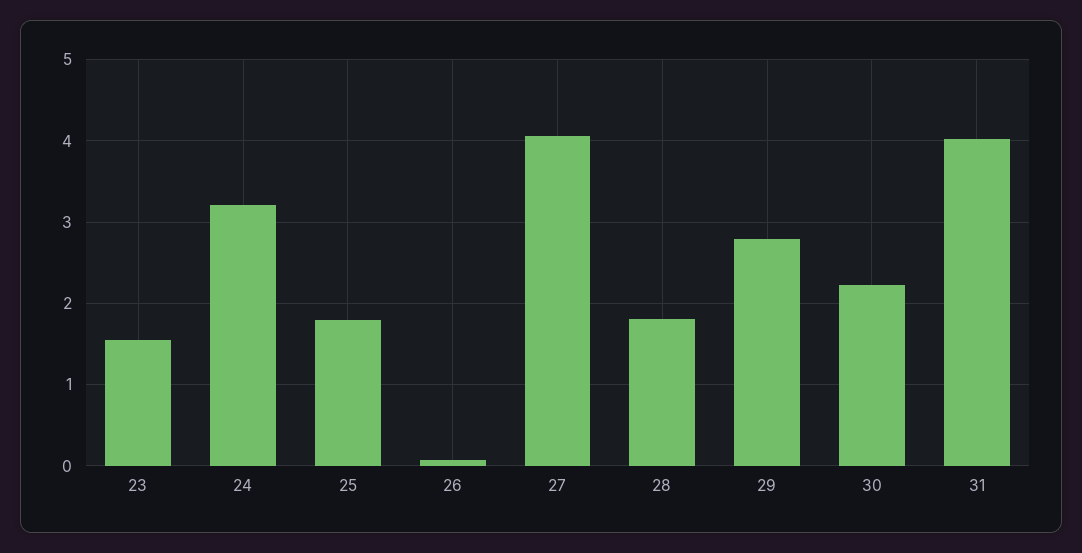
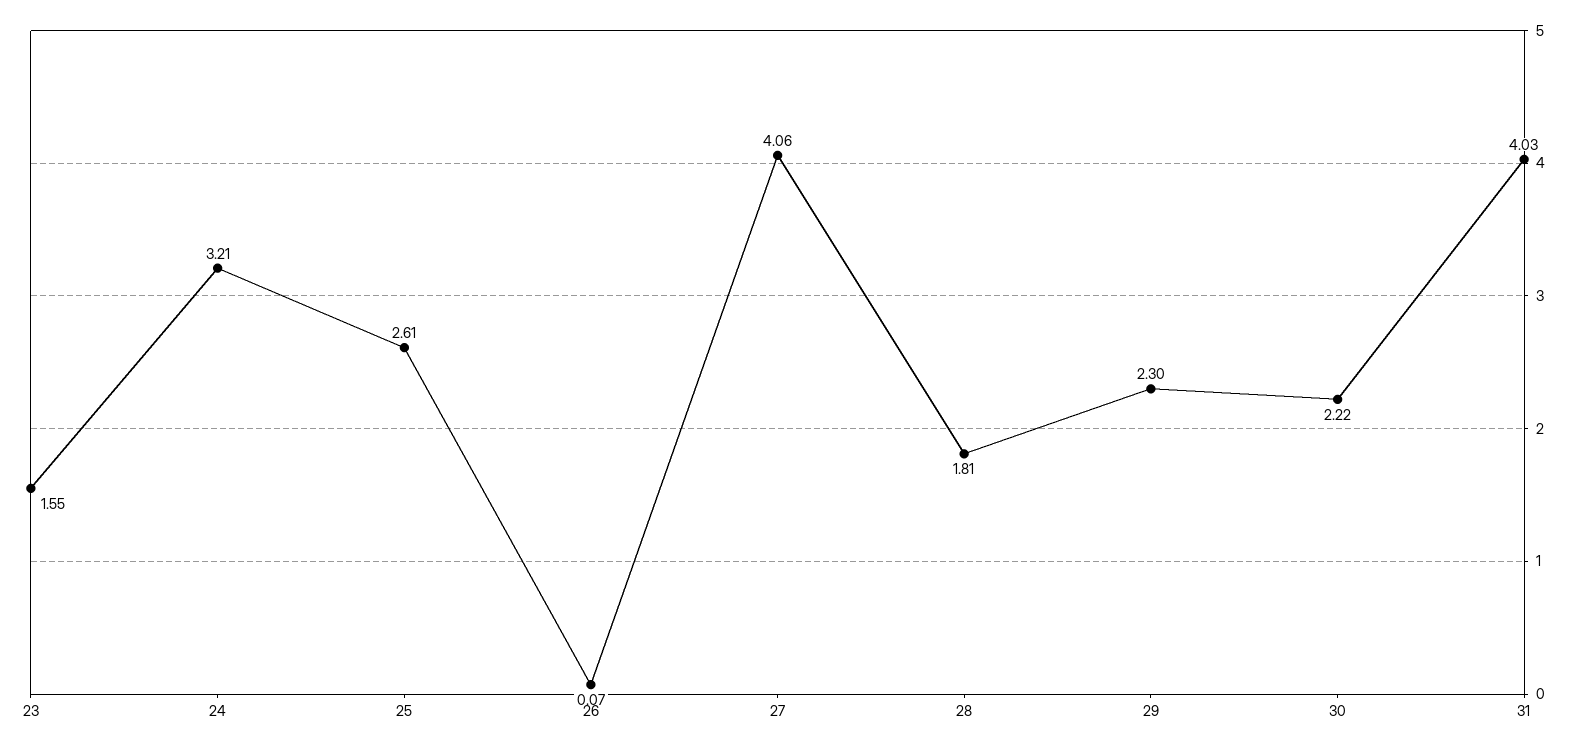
  {
    "23": 1.55,
    "24": 3.21,
-   "25": 1.8,
+   "25": 2.61,
    "26": 0.07,
    "27": 4.06,
    "28": 1.81,
-   "29": 2.8,
+   "29": 2.3,
    "30": 2.22,
    "31": 4.03
  }

